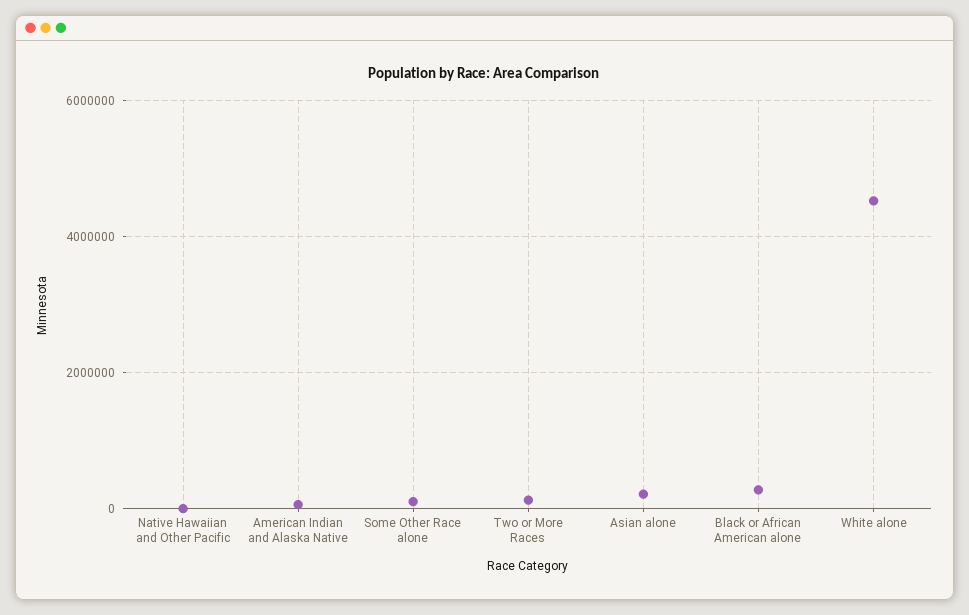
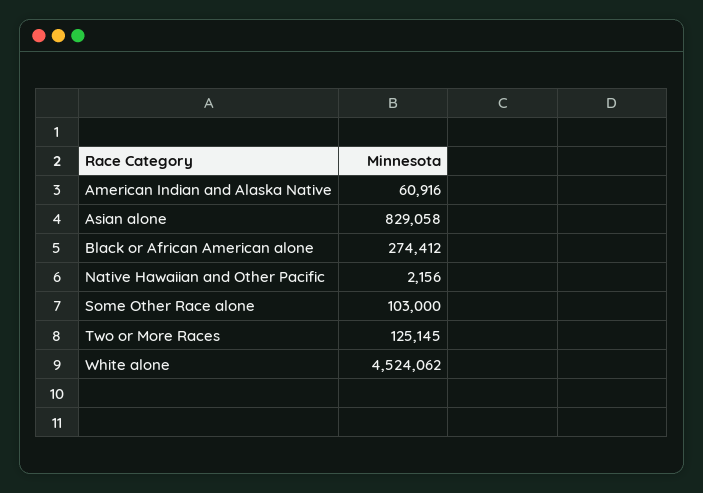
  {
    "Native Hawaiian and Other Pacific": 2156,
    "American Indian and Alaska Native": 60916,
    "Some Other Race alone": 103000,
    "Two or More Races": 125145,
-   "Asian alone": 200000,
+   "Asian alone": 829058,
    "Black or African American alone": 274412,
    "White alone": 4524062
  }

